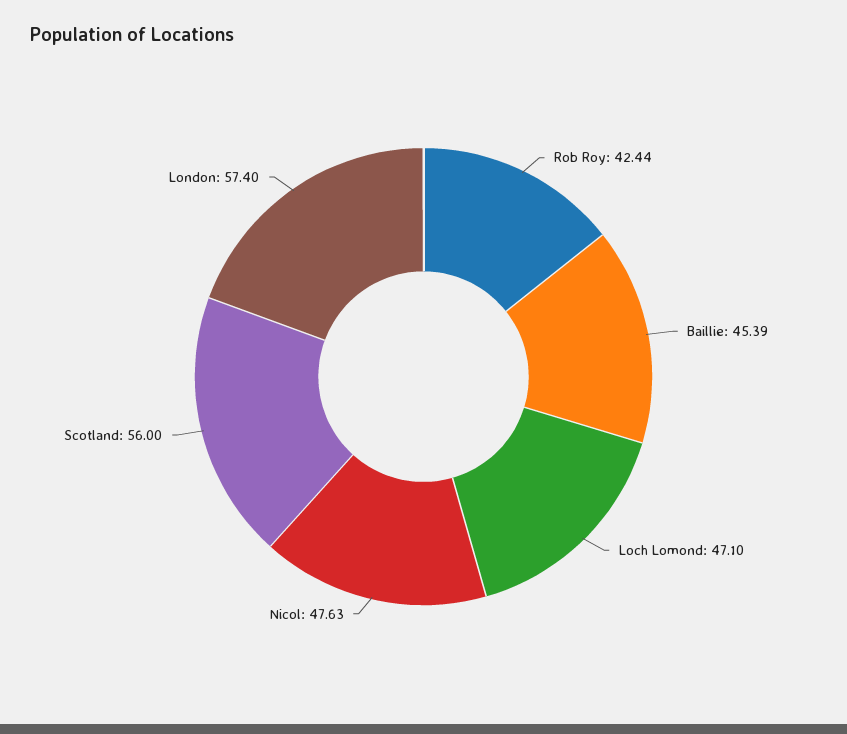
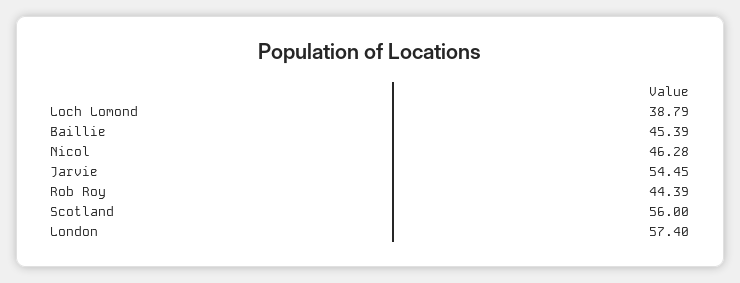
  {
-   "Rob Roy": 42.44,
+   "Rob Roy": 44.39,
    "Baillie": 45.39,
-   "Loch Lomond": 47.1,
+   "Loch Lomond": 38.79,
-   "Nicol": 47.63,
+   "Nicol": 46.28,
    "Scotland": 56,
-   "London": 57.4
+   "London": 57.4,
+   "Jarvie": 54.45
  }

